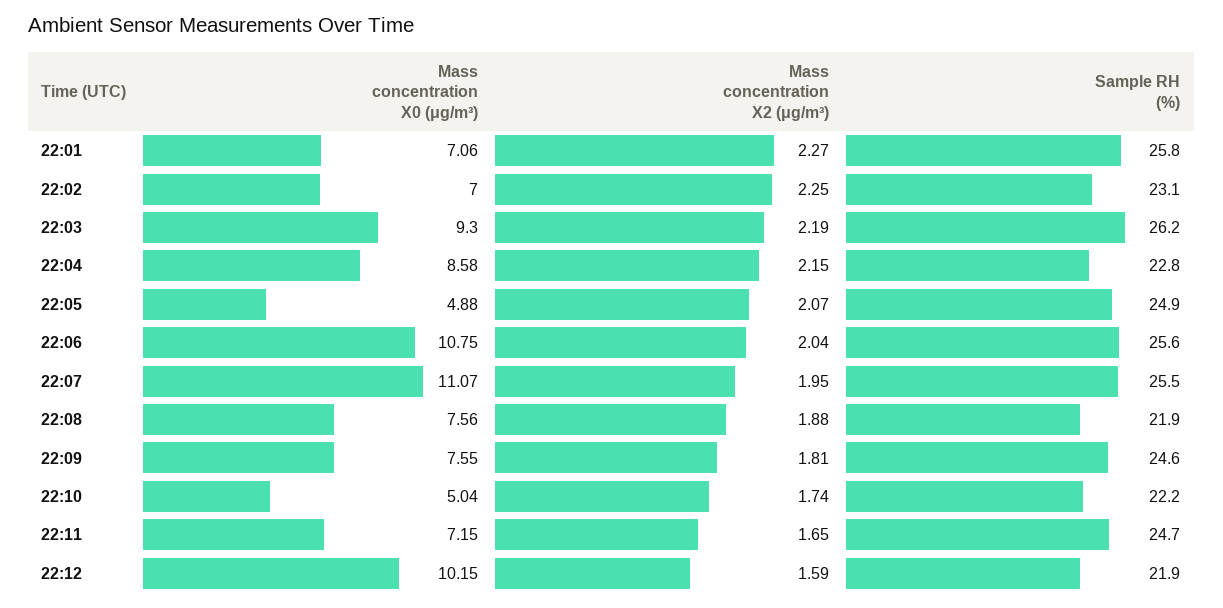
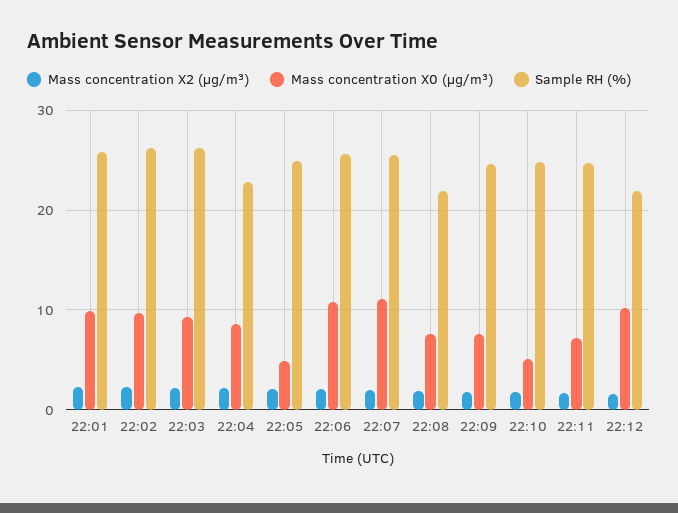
  {
    "Mass concentration X0 (μg/m³)": {
-     "22:01": 7.06,
+     "22:01": 10,
-     "22:02": 7,
+     "22:02": 10,
      "22:03": 9.3,
      "22:04": 8.58,
      "22:05": 4.88,
      "22:06": 10.75,
      "22:07": 11.07,
      "22:08": 7.56,
      "22:09": 7.55,
      "22:10": 5.04,
      "22:11": 7.15,
      "22:12": 10.15
    },
    "Mass concentration X2 (μg/m³)": {
      "22:01": 2.27,
      "22:02": 2.25,
      "22:03": 2.19,
      "22:04": 2.15,
      "22:05": 2.07,
      "22:06": 2.04,
      "22:07": 1.95,
      "22:08": 1.88,
      "22:09": 1.81,
      "22:10": 1.74,
      "22:11": 1.65,
      "22:12": 1.59
    },
    "Sample RH (%)": {
      "22:01": 25.8,
-     "22:02": 23.1,
+     "22:02": 26,
      "22:03": 26.2,
      "22:04": 22.8,
      "22:05": 24.9,
      "22:06": 25.6,
      "22:07": 25.5,
      "22:08": 21.9,
      "22:09": 24.6,
-     "22:10": 22.2,
+     "22:10": 25,
      "22:11": 24.7,
      "22:12": 21.9
    }
  }

